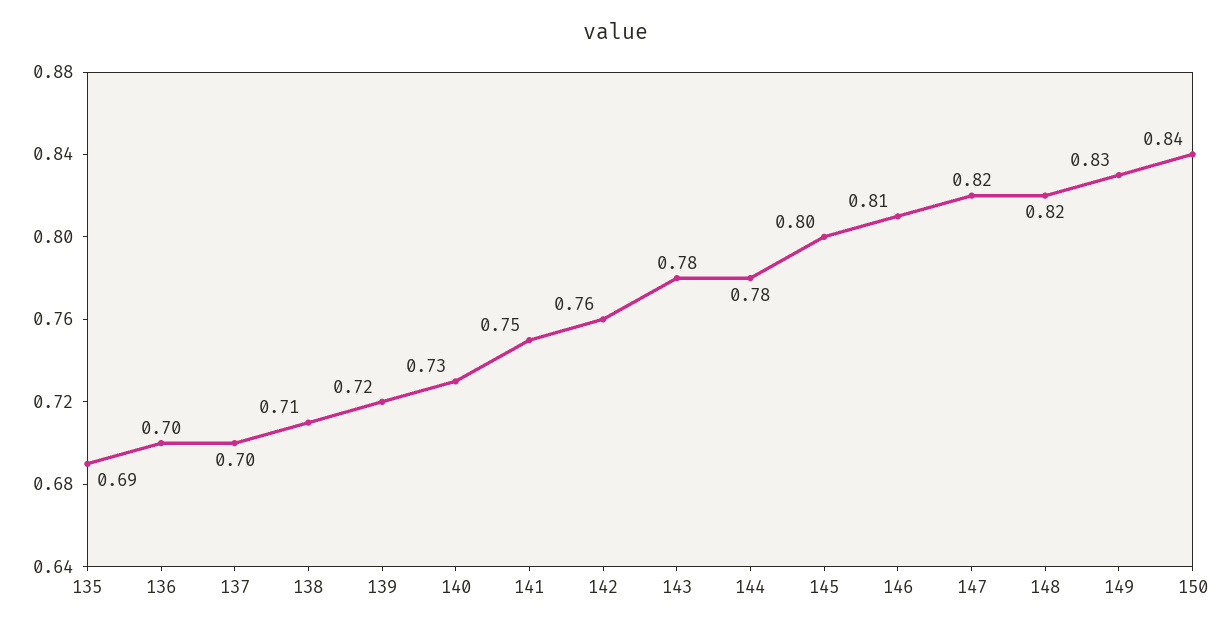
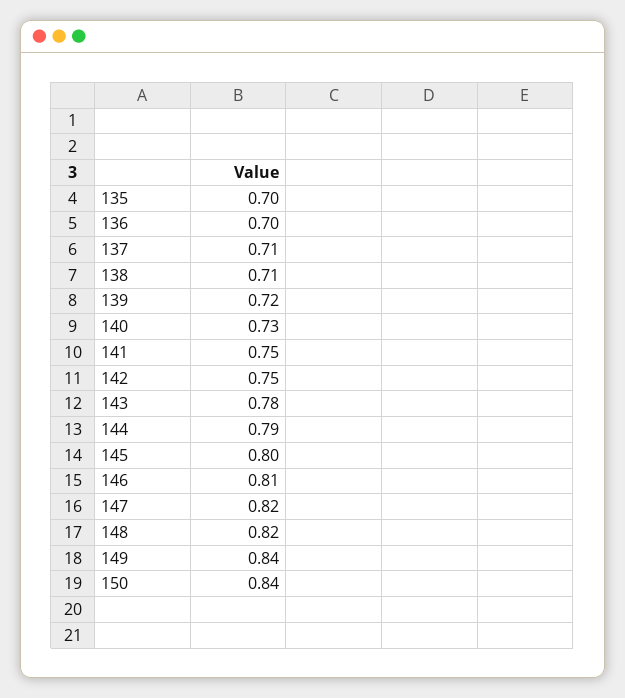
  {
-   "135": 0.69,
+   "135": 0.7,
    "136": 0.7,
-   "137": 0.7,
+   "137": 0.71,
    "138": 0.71,
    "139": 0.72,
    "140": 0.73,
    "141": 0.75,
-   "142": 0.76,
+   "142": 0.75,
    "143": 0.78,
-   "144": 0.78,
+   "144": 0.79,
    "145": 0.8,
    "146": 0.81,
    "147": 0.82,
    "148": 0.82,
-   "149": 0.83,
+   "149": 0.84,
    "150": 0.84
  }

